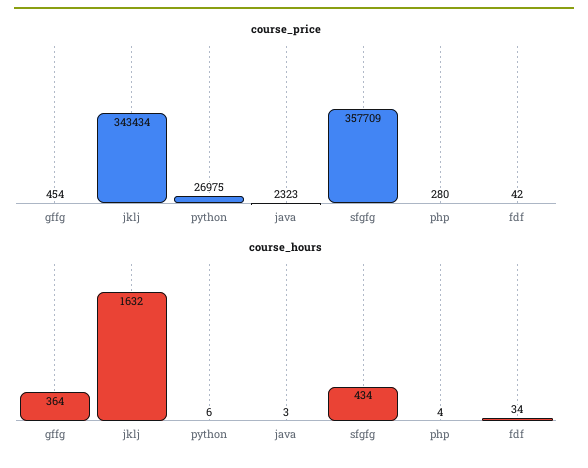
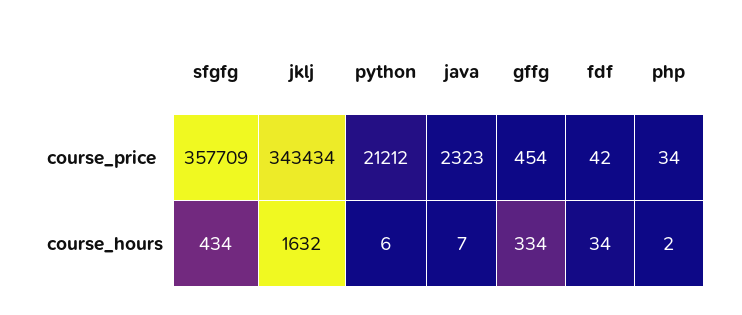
  {
    "course_price": {
      "gffg": 454,
      "jklj": 343434,
-     "python": 26975,
+     "python": 21212,
      "java": 2323,
      "sfgfg": 357709,
-     "php": 280,
+     "php": 34,
      "fdf": 42
    },
    "course_hours": {
-     "gffg": 364,
+     "gffg": 334,
      "jklj": 1632,
      "python": 6,
-     "java": 3,
+     "java": 7,
      "sfgfg": 434,
-     "php": 4,
+     "php": 2,
      "fdf": 34
    }
  }

